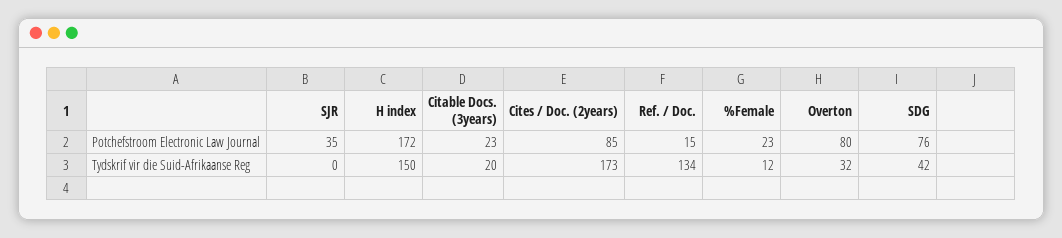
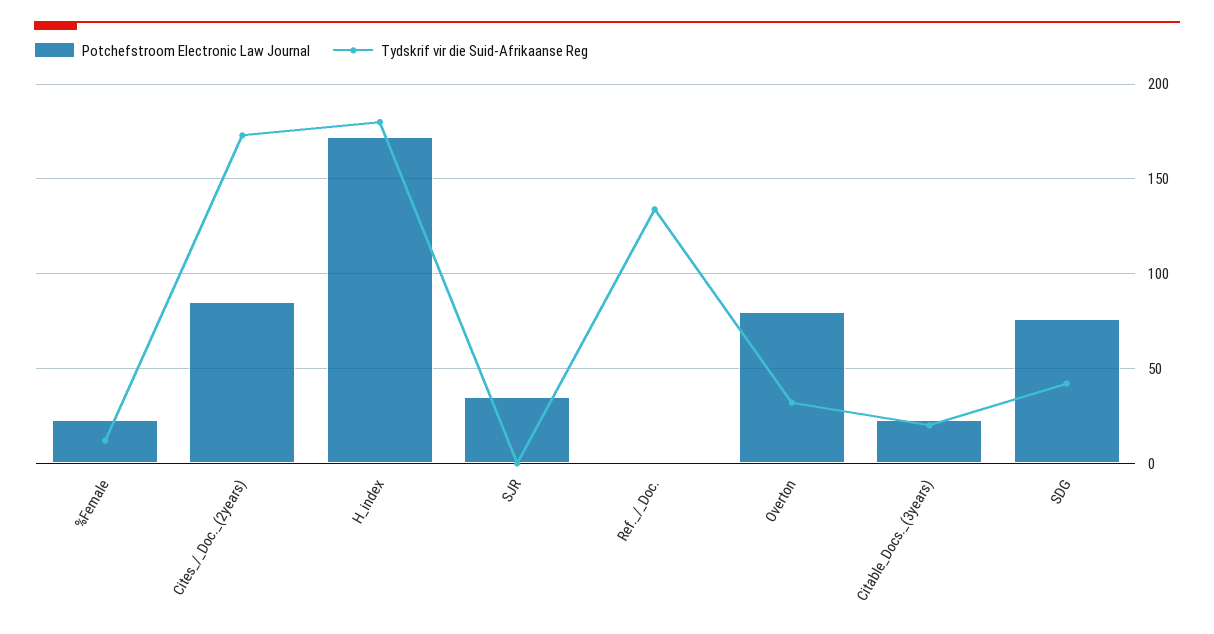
  {
    "Potchefstroom Electronic Law Journal": {
      "SJR": 35,
      "H index": 172,
      "Citable Docs. (3years)": 23,
      "Cites / Doc. (2years)": 85,
-     "Ref. / Doc.": 15,
+     "Ref. / Doc.": 0,
      "%Female": 23,
      "Overton": 80,
      "SDG": 76
    },
    "Tydskrif vir die Suid-Afrikaanse Reg": {
      "SJR": 0,
-     "H index": 150,
+     "H index": 180,
      "Citable Docs. (3years)": 20,
      "Cites / Doc. (2years)": 173,
      "Ref. / Doc.": 134,
      "%Female": 12,
      "Overton": 32,
      "SDG": 42
    }
  }

